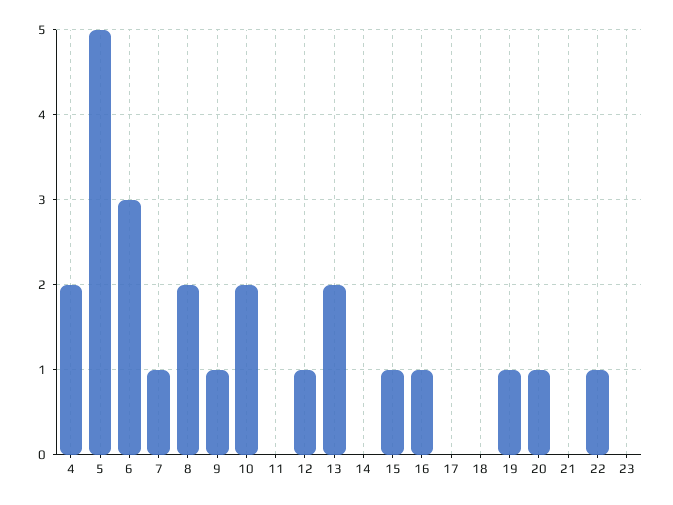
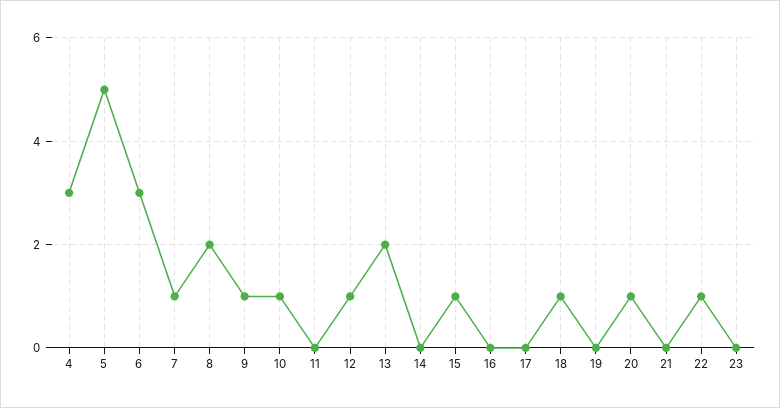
  {
-   "4": 2,
+   "4": 3,
    "5": 5,
    "6": 3,
    "7": 1,
    "8": 2,
    "9": 1,
-   "10": 2,
+   "10": 1,
    "11": 0,
    "12": 1,
    "13": 2,
    "14": 0,
    "15": 1,
-   "16": 1,
+   "16": 0,
    "17": 0,
-   "18": 0,
+   "18": 1,
-   "19": 1,
+   "19": 0,
    "20": 1,
    "21": 0,
    "22": 1,
    "23": 0
  }

